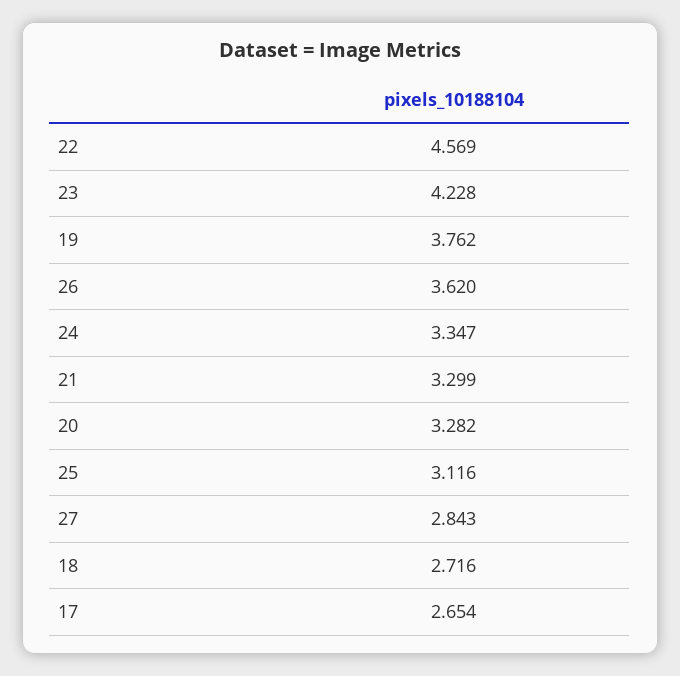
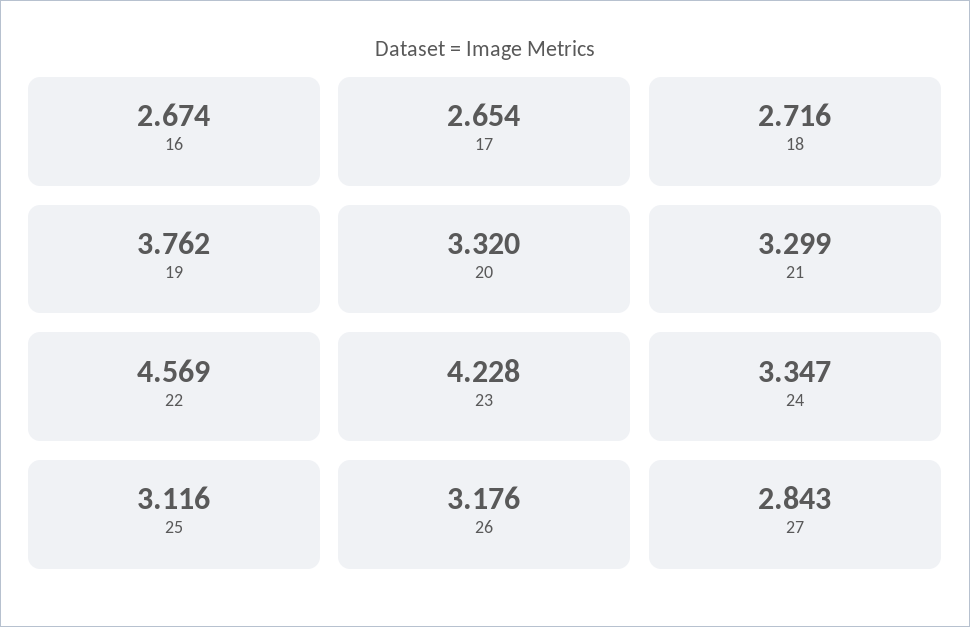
  {
    "22": 4.569,
    "23": 4.228,
    "19": 3.762,
-   "26": 3.62,
+   "26": 3.176,
    "24": 3.347,
    "21": 3.299,
-   "20": 3.282,
+   "20": 3.32,
    "25": 3.116,
    "27": 2.843,
    "18": 2.716,
-   "17": 2.654
+   "17": 2.654,
+   "16": 2.674
  }

